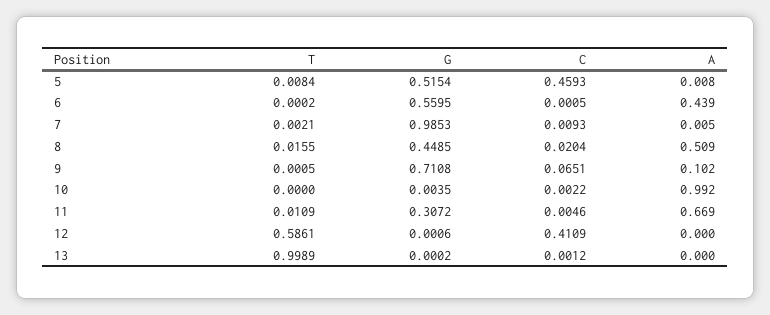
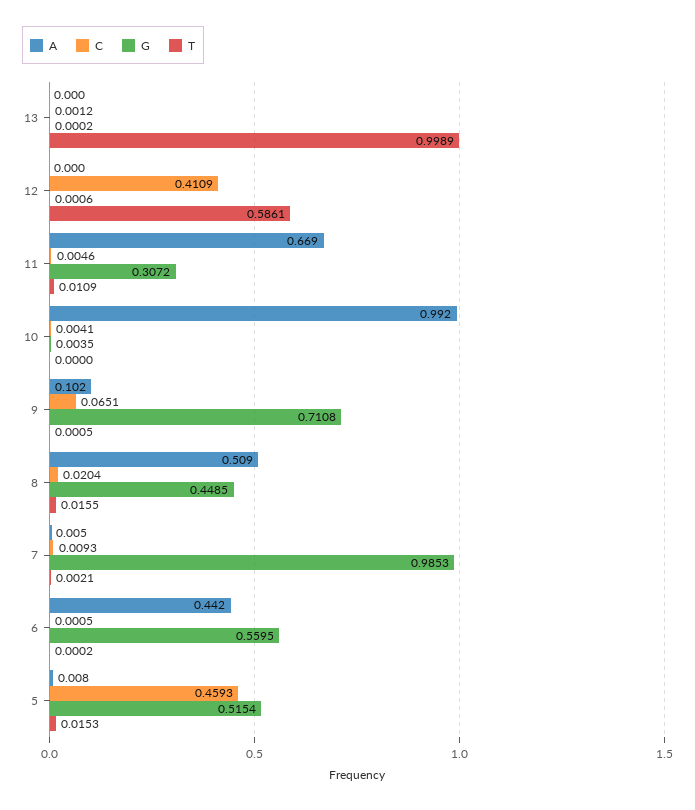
  {
    "T": {
-     "5": 0.0084,
+     "5": 0.0153,
      "6": 0.0002,
      "7": 0.0021,
      "8": 0.0155,
      "9": 0.0005,
      "10": 0,
      "11": 0.0109,
      "12": 0.5861,
      "13": 0.9989
    },
    "G": {
      "5": 0.5154,
      "6": 0.5595,
      "7": 0.9853,
      "8": 0.4485,
      "9": 0.7108,
      "10": 0.0035,
      "11": 0.3072,
      "12": 0.0006,
      "13": 0.0002
    },
    "C": {
      "5": 0.4593,
      "6": 0.0005,
      "7": 0.0093,
      "8": 0.0204,
      "9": 0.0651,
-     "10": 0.0022,
+     "10": 0.0041,
      "11": 0.0046,
      "12": 0.4109,
      "13": 0.0012
    },
    "A": {
      "5": 0.008,
-     "6": 0.439,
+     "6": 0.442,
      "7": 0.005,
      "8": 0.509,
      "9": 0.102,
      "10": 0.992,
      "11": 0.669,
      "12": 0,
      "13": 0
    }
  }

